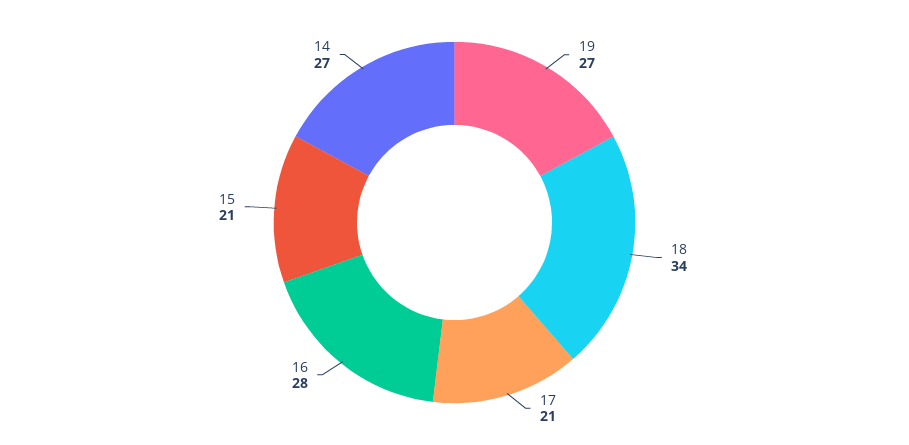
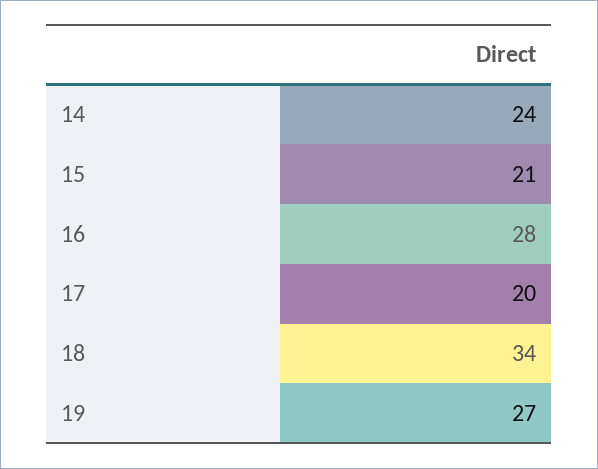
  {
    "19": 27,
    "18": 34,
-   "17": 21,
+   "17": 20,
    "16": 28,
    "15": 21,
-   "14": 27
+   "14": 24
  }

